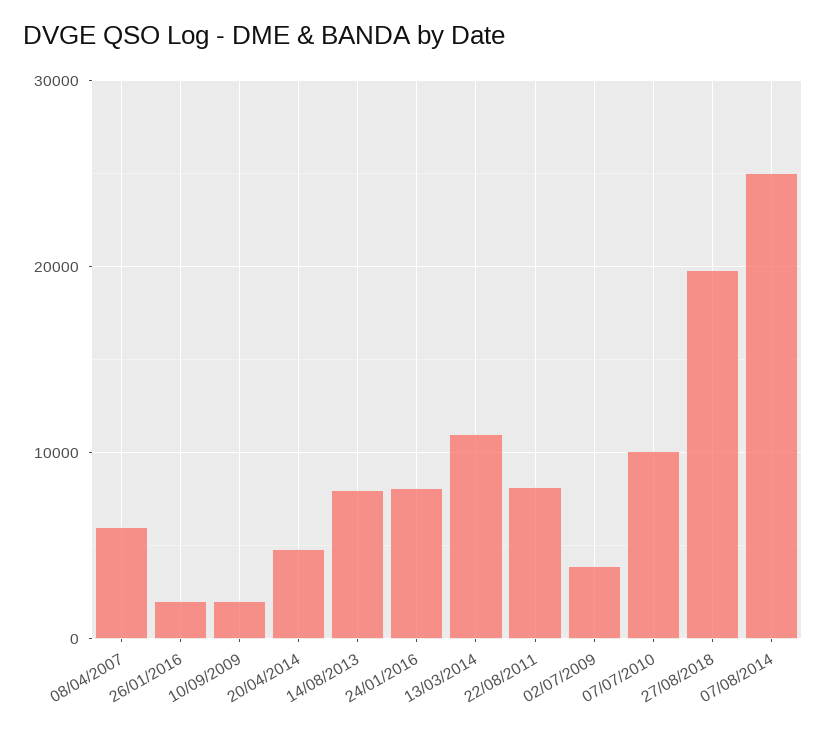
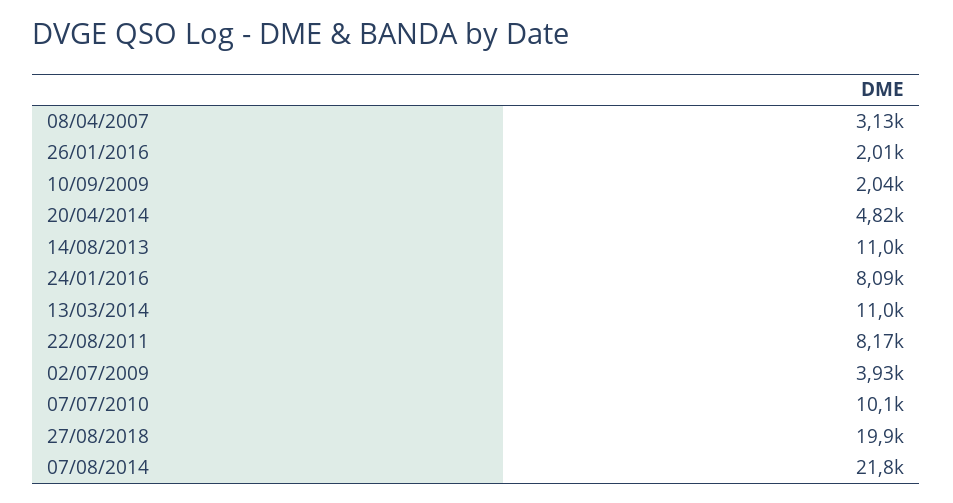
  {
-   "08/04/2007": 6000,
+   "08/04/2007": 3130,
    "26/01/2016": 2010,
    "10/09/2009": 2040,
    "20/04/2014": 4820,
-   "14/08/2013": 8000,
+   "14/08/2013": 11000,
    "24/01/2016": 8090,
    "13/03/2014": 11000,
    "22/08/2011": 8170,
    "02/07/2009": 3930,
    "07/07/2010": 10100,
    "27/08/2018": 19900,
-   "07/08/2014": 25000
+   "07/08/2014": 21800
  }

